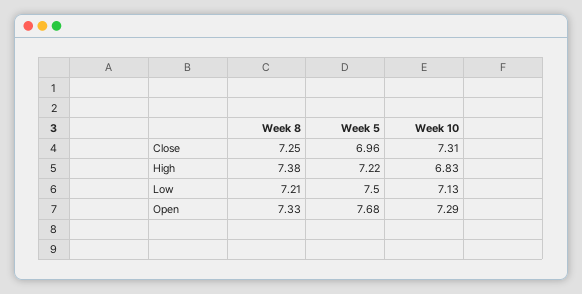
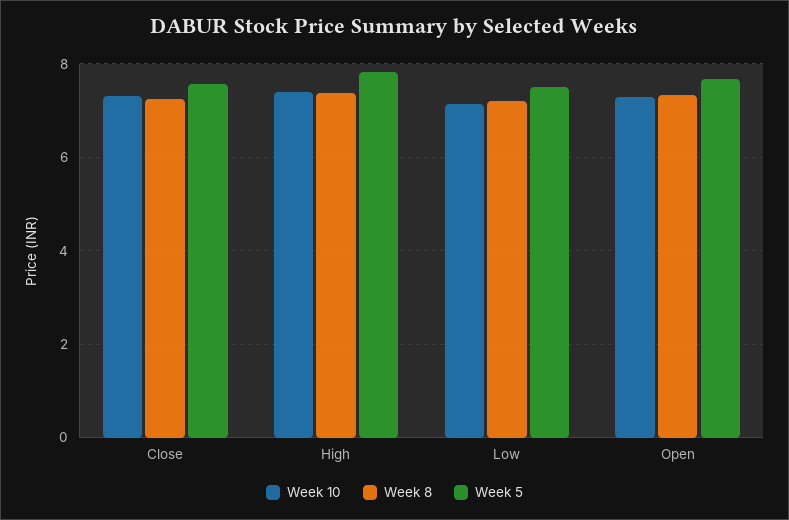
  {
    "Week 8": {
      "Close": 7.25,
      "High": 7.38,
      "Low": 7.21,
      "Open": 7.33
    },
    "Week 5": {
-     "Close": 6.96,
+     "Close": 7.6,
-     "High": 7.22,
+     "High": 7.8,
      "Low": 7.5,
      "Open": 7.68
    },
    "Week 10": {
      "Close": 7.31,
-     "High": 6.83,
+     "High": 7.4,
      "Low": 7.13,
      "Open": 7.29
    }
  }

